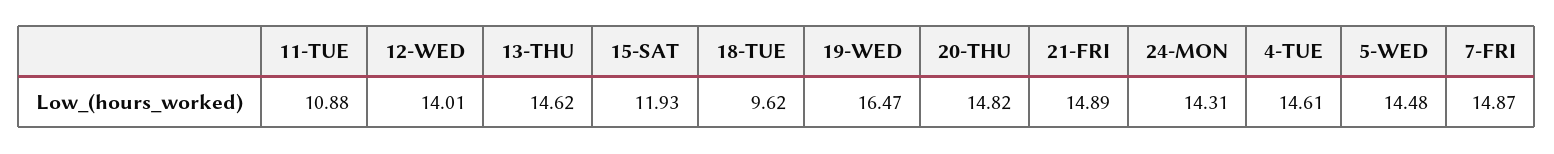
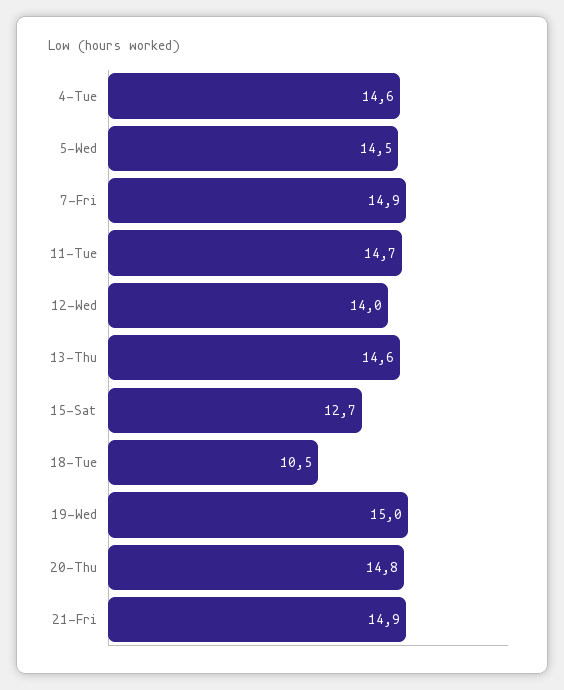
  {
-   "11-TUE": 10.88,
+   "11-TUE": 14.7,
    "12-WED": 14.01,
    "13-THU": 14.62,
-   "15-SAT": 11.93,
+   "15-SAT": 12.7,
-   "18-TUE": 9.62,
+   "18-TUE": 10.5,
-   "19-WED": 16.47,
+   "19-WED": 15,
    "20-THU": 14.82,
    "21-FRI": 14.89,
-   "24-MON": 14.31,
    "4-TUE": 14.61,
    "5-WED": 14.48,
    "7-FRI": 14.87
  }

